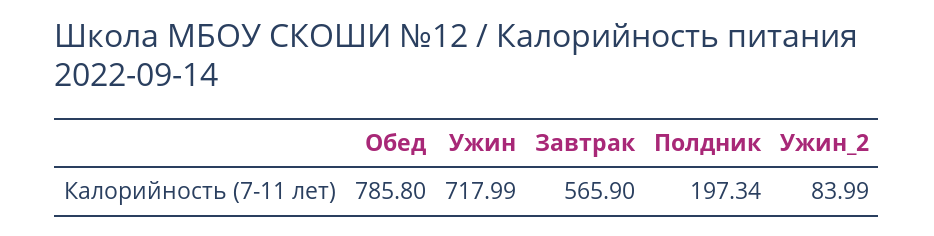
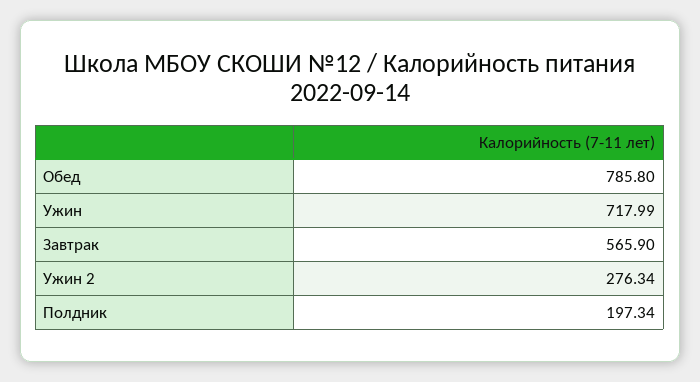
  {
    "Обед": 785.8,
    "Ужин": 717.99,
    "Завтрак": 565.9,
    "Полдник": 197.34,
-   "Ужин_2": 83.99
+   "Ужин_2": 276.34
  }

